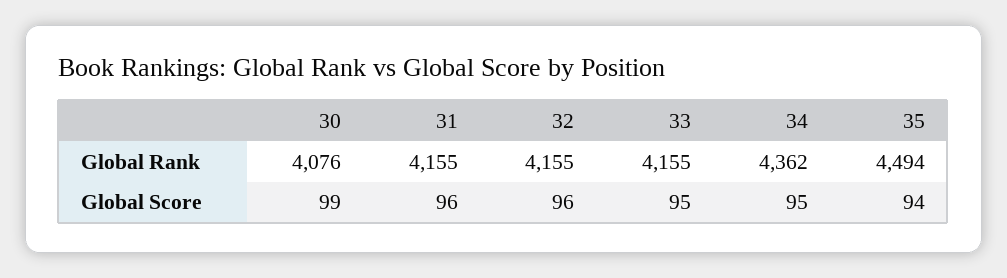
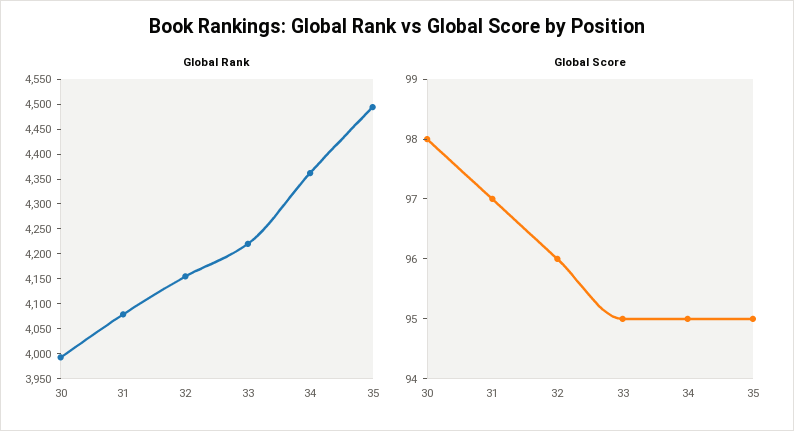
  {
    "Global Rank": {
-     "30": 4076,
+     "30": 4000,
-     "31": 4155,
+     "31": 4075,
      "32": 4155,
-     "33": 4155,
+     "33": 4225,
      "34": 4362,
      "35": 4494
    },
    "Global Score": {
-     "30": 99,
+     "30": 98,
-     "31": 96,
+     "31": 97,
      "32": 96,
      "33": 95,
      "34": 95,
-     "35": 94
+     "35": 95
    }
  }

